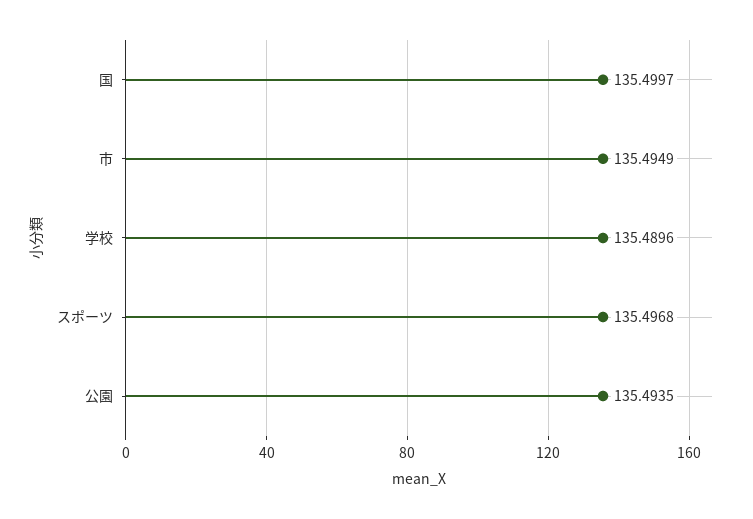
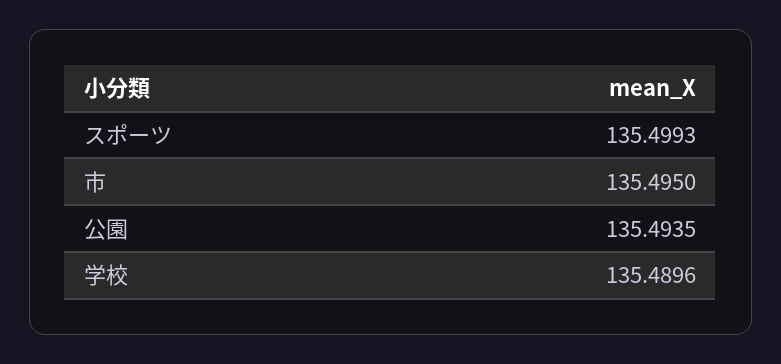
  {
-   "国": 135.4997,
-   "市": 135.4949,
+   "市": 135.495,
    "学校": 135.4896,
-   "スポーツ": 135.4968,
+   "スポーツ": 135.4993,
    "公園": 135.4935
  }

